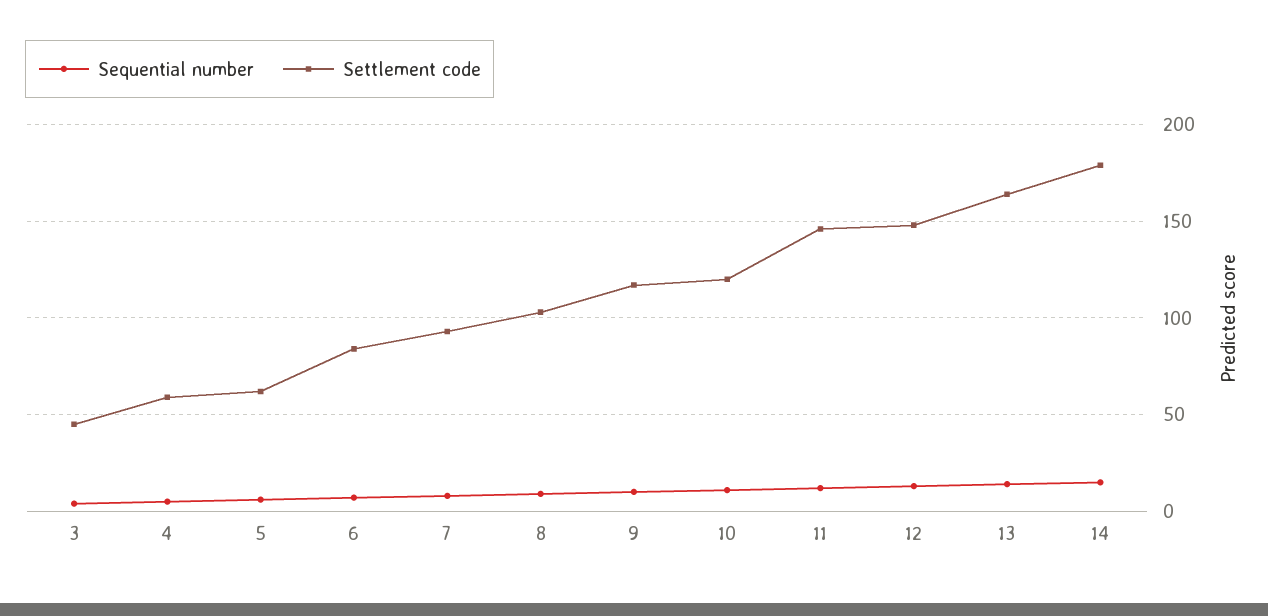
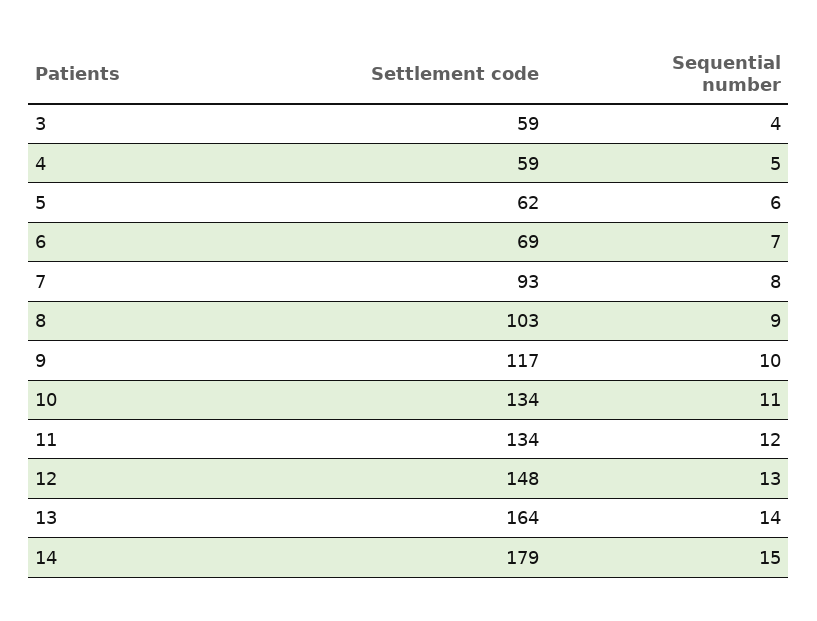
  {
    "Sequential number": {
      "3": 4,
      "4": 5,
      "5": 6,
      "6": 7,
      "7": 8,
      "8": 9,
      "9": 10,
      "10": 11,
      "11": 12,
      "12": 13,
      "13": 14,
      "14": 15
    },
    "Settlement code": {
-     "3": 45,
+     "3": 59,
      "4": 59,
      "5": 62,
-     "6": 85,
+     "6": 69,
      "7": 93,
      "8": 103,
      "9": 117,
-     "10": 120,
+     "10": 134,
-     "11": 145,
+     "11": 134,
      "12": 148,
      "13": 164,
      "14": 179
    }
  }

